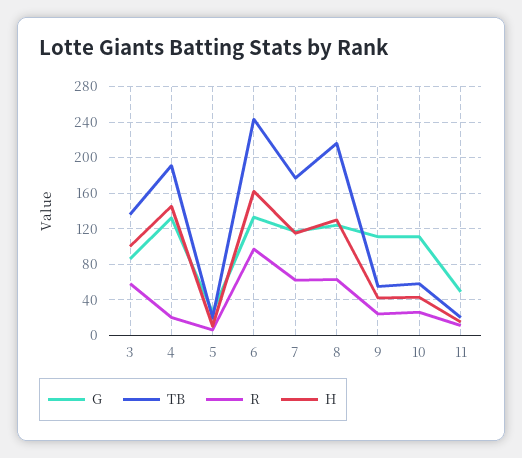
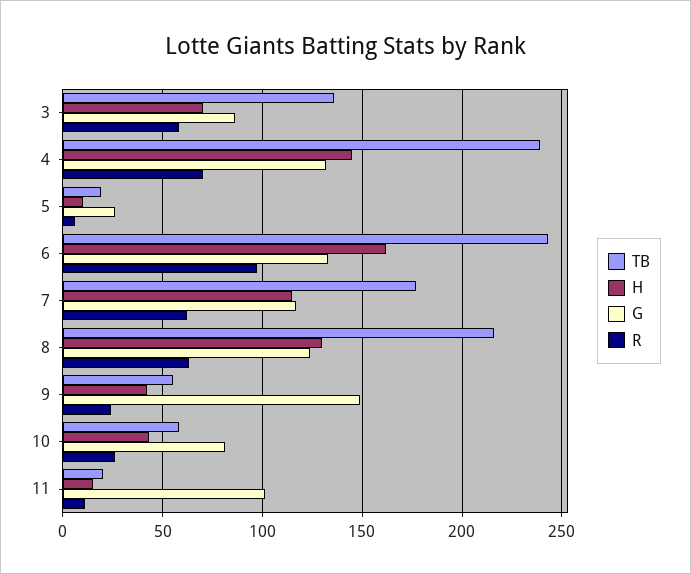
  {
    "G": {
      "3": 85,
      "4": 130,
      "5": 25,
      "6": 135,
      "7": 115,
      "8": 125,
-     "9": 110,
+     "9": 150,
-     "10": 110,
+     "10": 80,
-     "11": 50
+     "11": 100
    },
    "TB": {
      "3": 135,
-     "4": 190,
+     "4": 240,
      "5": 20,
      "6": 245,
      "7": 175,
      "8": 215,
      "9": 55,
      "10": 60,
      "11": 20
    },
    "R": {
      "3": 60,
-     "4": 20,
+     "4": 70,
      "5": 5,
      "6": 95,
      "7": 60,
      "8": 65,
      "9": 25,
      "10": 25,
      "11": 10
    },
    "H": {
-     "3": 100,
+     "3": 70,
      "4": 145,
      "5": 10,
      "6": 160,
      "7": 115,
      "8": 130,
      "9": 40,
      "10": 45,
      "11": 15
    }
  }

